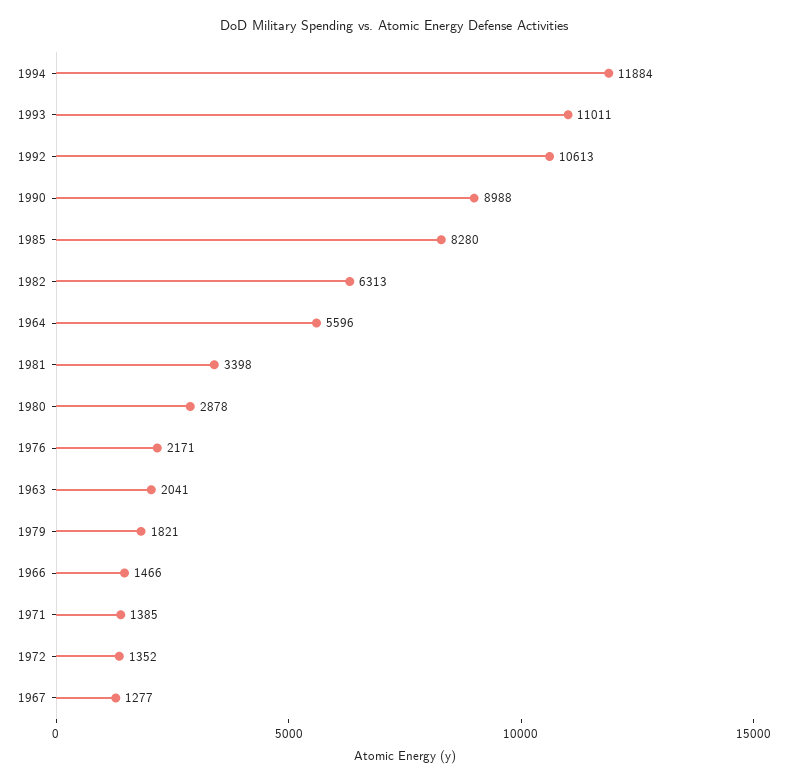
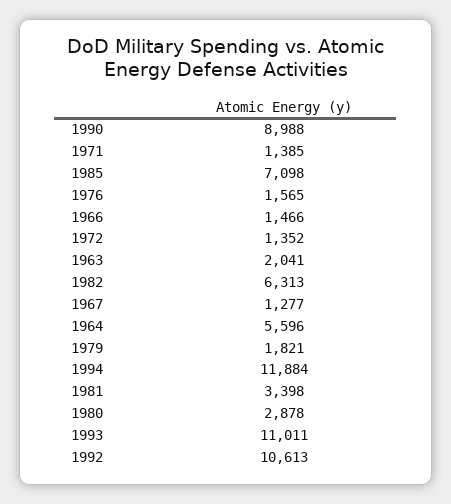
  {
    "1994": 11884,
    "1993": 11011,
    "1992": 10613,
    "1990": 8988,
-   "1985": 8280,
+   "1985": 7098,
    "1982": 6313,
    "1964": 5596,
    "1981": 3398,
    "1980": 2878,
-   "1976": 2171,
+   "1976": 1565,
    "1963": 2041,
    "1979": 1821,
    "1966": 1466,
    "1971": 1385,
    "1972": 1352,
    "1967": 1277
  }

